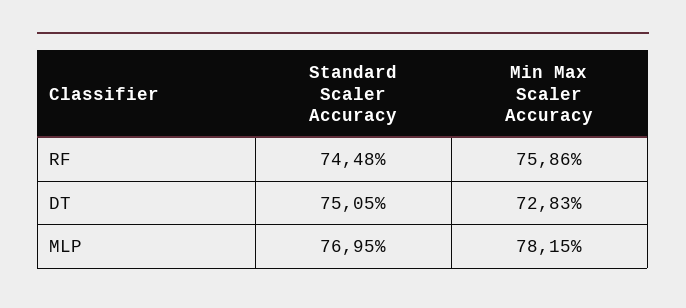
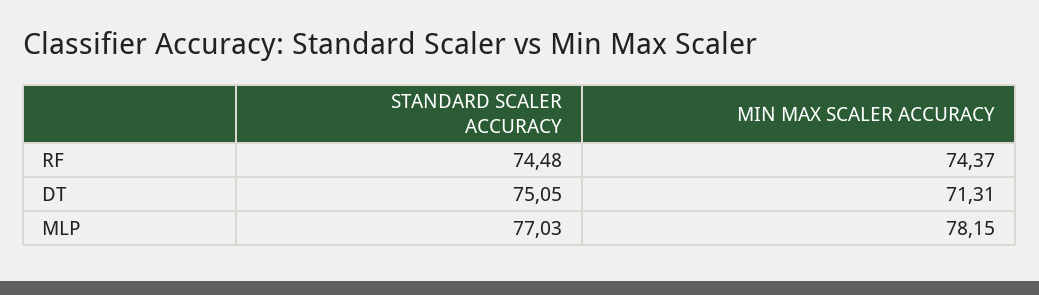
  {
    "Standard Scaler Accuracy": {
      "RF": 74.48,
      "DT": 75.05,
-     "MLP": 76.95
+     "MLP": 77.03
    },
    "Min Max Scaler Accuracy": {
-     "RF": 75.86,
+     "RF": 74.37,
-     "DT": 72.83,
+     "DT": 71.31,
      "MLP": 78.15
    }
  }

